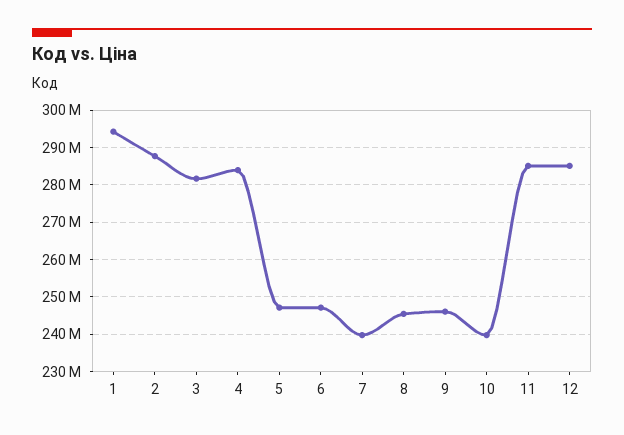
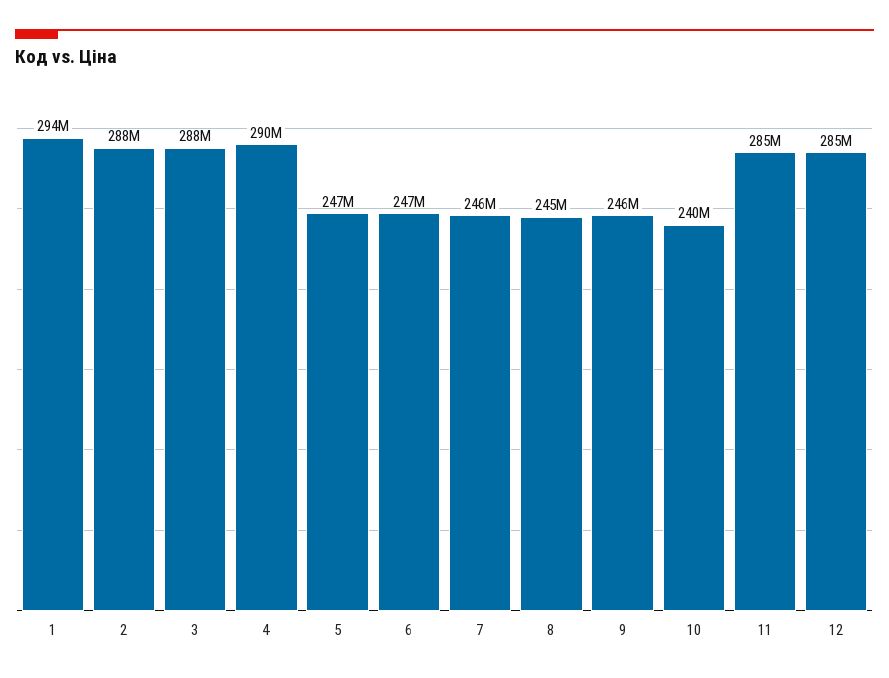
  {
    "1": 294000000,
    "2": 288000000,
-   "3": 282000000,
+   "3": 288000000,
-   "4": 284000000,
+   "4": 290000000,
    "5": 247000000,
    "6": 247000000,
-   "7": 240000000,
+   "7": 246000000,
    "8": 245000000,
    "9": 246000000,
    "10": 240000000,
    "11": 285000000,
    "12": 285000000
  }

